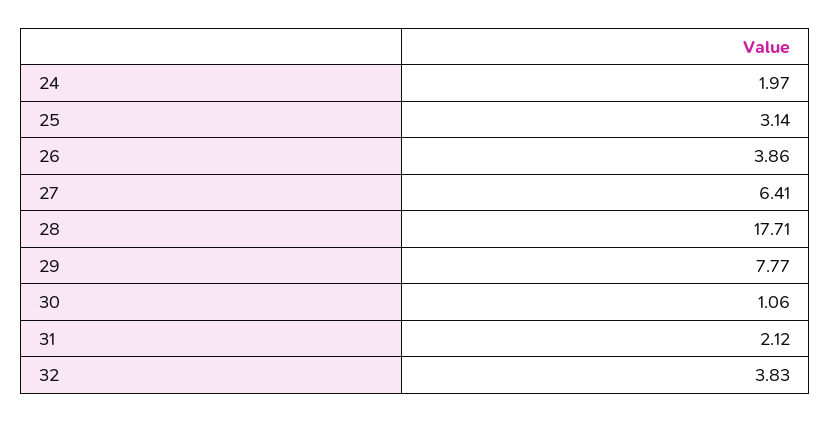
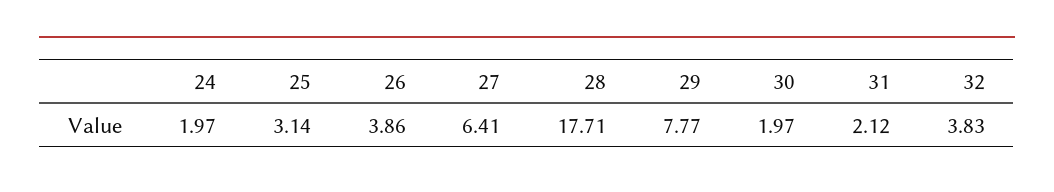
  {
    "24": 1.97,
    "25": 3.14,
    "26": 3.86,
    "27": 6.41,
    "28": 17.71,
    "29": 7.77,
-   "30": 1.06,
+   "30": 1.97,
    "31": 2.12,
    "32": 3.83
  }

